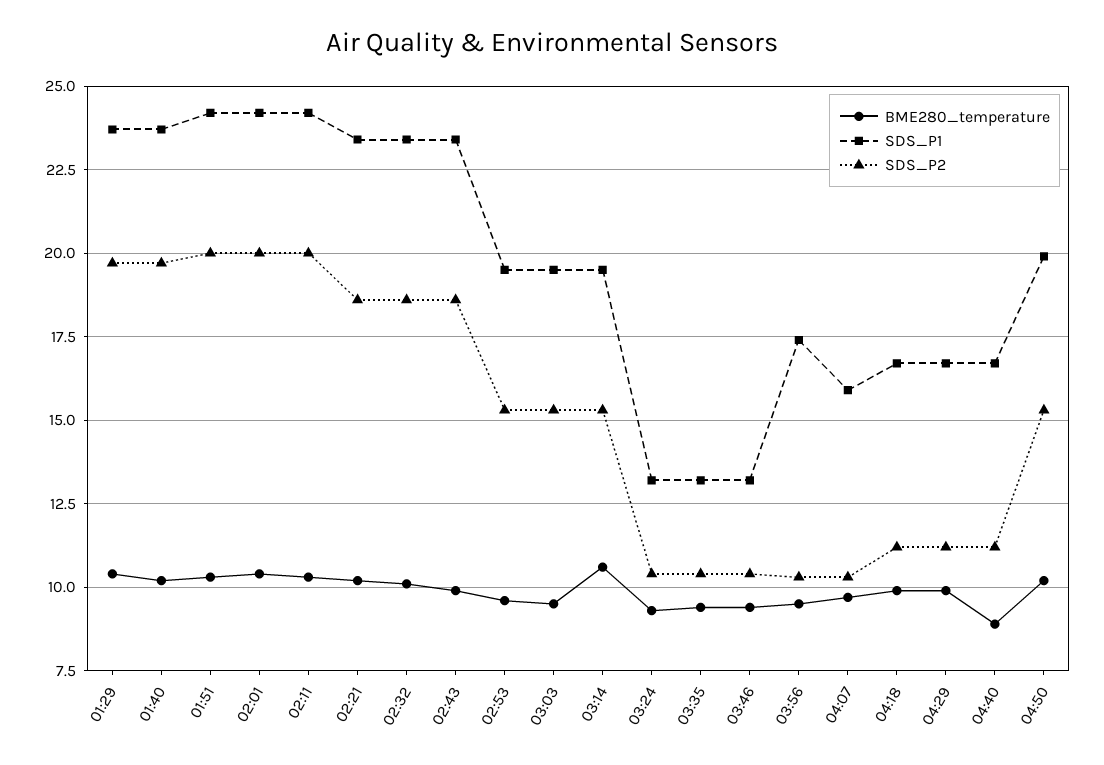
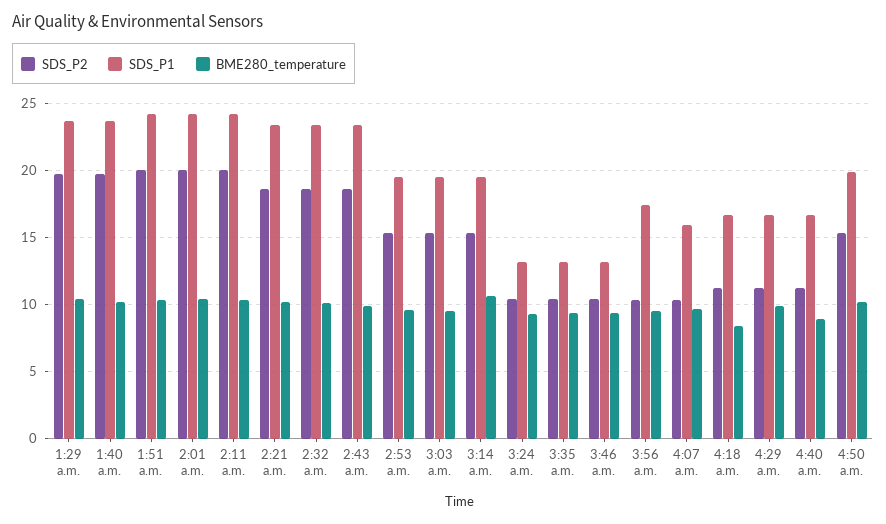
  {
    "BME280_temperature": {
      "01:29": 10.5,
      "01:40": 10,
      "01:51": 10.5,
      "02:01": 10.5,
      "02:11": 10.5,
      "02:21": 10,
      "02:32": 10,
      "02:43": 10,
      "02:53": 9.5,
      "03:03": 9.5,
      "03:14": 10.5,
      "03:24": 9.5,
      "03:35": 9.5,
      "03:46": 9.5,
      "03:56": 9.5,
      "04:07": 9.5,
-     "04:18": 10,
+     "04:18": 8.5,
      "04:29": 10,
      "04:40": 9,
      "04:50": 10
    },
    "SDS_P1": {
      "01:29": 23.5,
      "01:40": 23.5,
      "01:51": 24,
      "02:01": 24,
      "02:11": 24,
      "02:21": 23.5,
      "02:32": 23.5,
      "02:43": 23.5,
      "02:53": 19.5,
      "03:03": 19.5,
      "03:14": 19.5,
      "03:24": 13,
      "03:35": 13,
      "03:46": 13,
      "03:56": 17.5,
      "04:07": 16,
      "04:18": 16.5,
      "04:29": 16.5,
      "04:40": 16.5,
      "04:50": 20
    },
    "SDS_P2": {
      "01:29": 19.5,
      "01:40": 19.5,
      "01:51": 20,
      "02:01": 20,
      "02:11": 20,
      "02:21": 18.5,
      "02:32": 18.5,
      "02:43": 18.5,
      "02:53": 15.5,
      "03:03": 15.5,
      "03:14": 15.5,
      "03:24": 10.5,
      "03:35": 10.5,
      "03:46": 10.5,
      "03:56": 10.5,
      "04:07": 10.5,
      "04:18": 11,
      "04:29": 11,
      "04:40": 11,
      "04:50": 15.5
    }
  }

